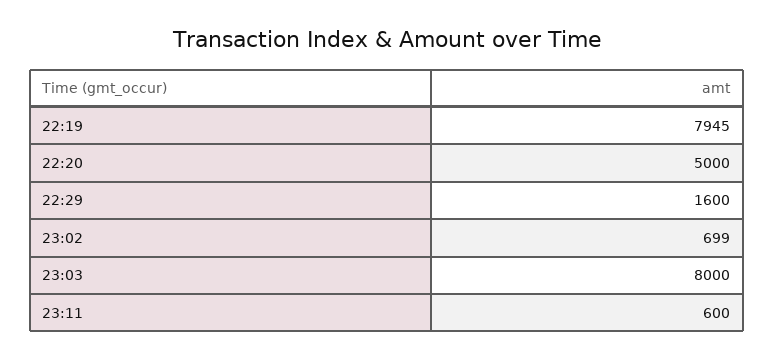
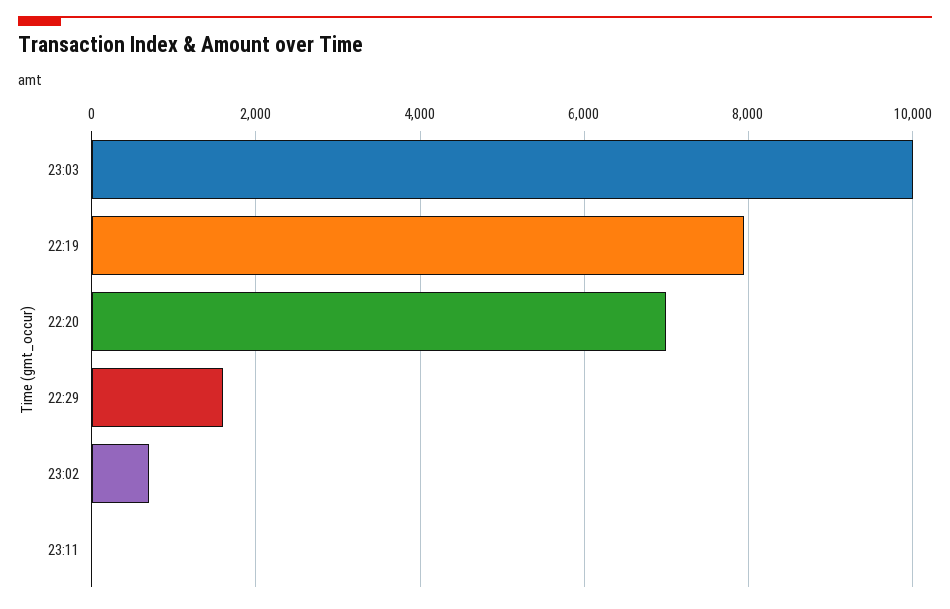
  {
    "22:19": 7945,
-   "22:20": 5000,
+   "22:20": 7000,
    "22:29": 1600,
    "23:02": 699,
-   "23:03": 8000,
+   "23:03": 10000,
-   "23:11": 600
+   "23:11": 0
  }

